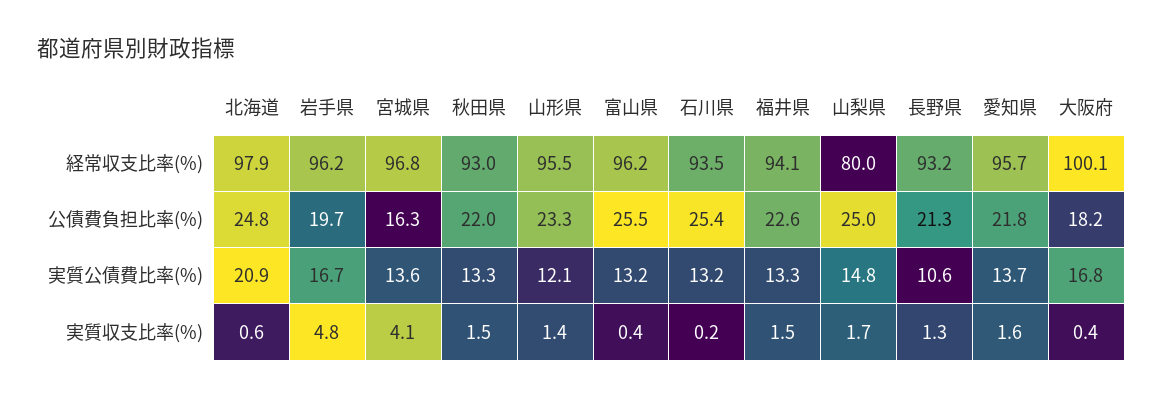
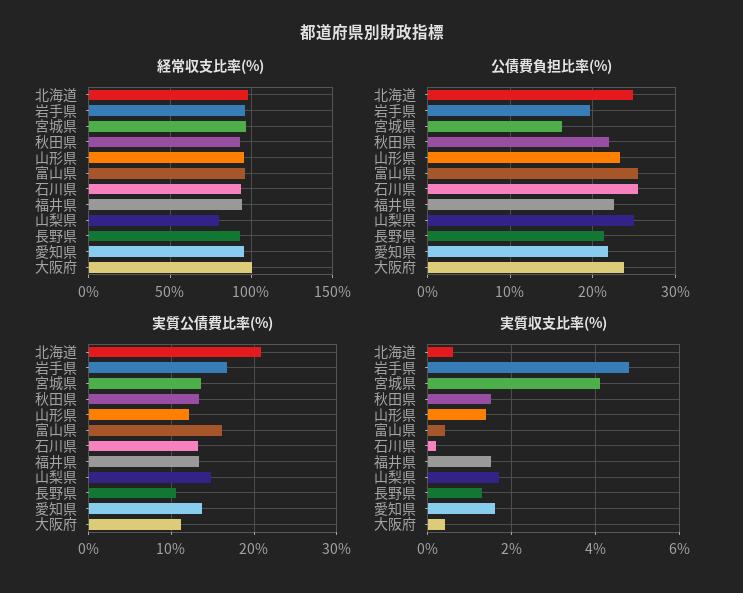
  {
    "経常収支比率(%)": {
      "北海道": 97.9,
      "岩手県": 96.2,
      "宮城県": 96.8,
      "秋田県": 93,
      "山形県": 95.5,
      "富山県": 96.2,
      "石川県": 93.5,
      "福井県": 94.1,
      "山梨県": 80,
      "長野県": 93.2,
      "愛知県": 95.7,
      "大阪府": 100.1
    },
    "公債費負担比率(%)": {
      "北海道": 24.8,
      "岩手県": 19.7,
      "宮城県": 16.3,
      "秋田県": 22,
      "山形県": 23.3,
      "富山県": 25.5,
      "石川県": 25.4,
      "福井県": 22.6,
      "山梨県": 25,
      "長野県": 21.3,
      "愛知県": 21.8,
-     "大阪府": 18.2
+     "大阪府": 24
    },
    "実質公債費比率(%)": {
      "北海道": 20.9,
      "岩手県": 16.7,
      "宮城県": 13.6,
      "秋田県": 13.3,
      "山形県": 12.1,
-     "富山県": 13.2,
+     "富山県": 16,
      "石川県": 13.2,
      "福井県": 13.3,
      "山梨県": 14.8,
      "長野県": 10.6,
      "愛知県": 13.7,
-     "大阪府": 16.8
+     "大阪府": 11
    },
    "実質収支比率(%)": {
      "北海道": 0.6,
      "岩手県": 4.8,
      "宮城県": 4.1,
      "秋田県": 1.5,
      "山形県": 1.4,
      "富山県": 0.4,
      "石川県": 0.2,
      "福井県": 1.5,
      "山梨県": 1.7,
      "長野県": 1.3,
      "愛知県": 1.6,
      "大阪府": 0.4
    }
  }

